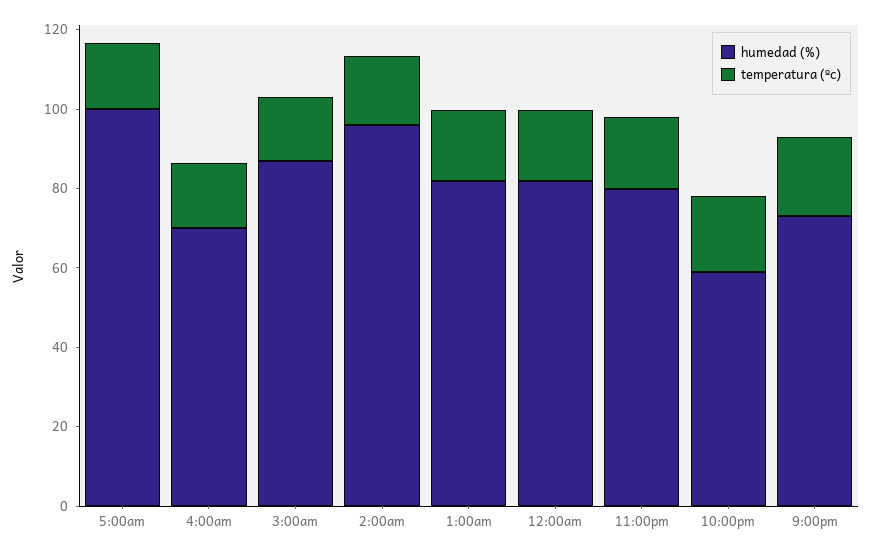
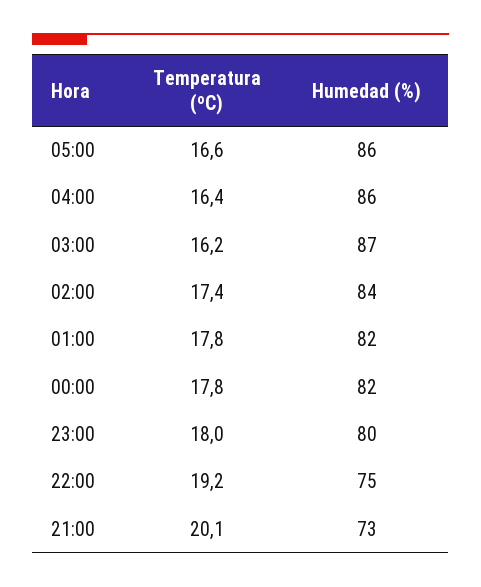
  {
    "humedad (%)": {
-     "5:00am": 100,
+     "5:00am": 86,
-     "4:00am": 70,
+     "4:00am": 86,
      "3:00am": 87,
-     "2:00am": 95,
+     "2:00am": 84,
      "1:00am": 82,
      "12:00am": 82,
      "11:00pm": 80,
-     "10:00pm": 60,
+     "10:00pm": 75,
      "9:00pm": 73
    },
    "temperatura (ºc)": {
      "5:00am": 16.6,
      "4:00am": 16.4,
      "3:00am": 16.2,
      "2:00am": 17.4,
      "1:00am": 17.8,
      "12:00am": 17.8,
      "11:00pm": 18,
      "10:00pm": 19.2,
      "9:00pm": 20.1
    }
  }

